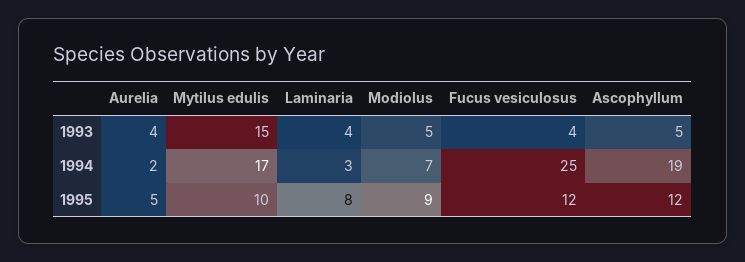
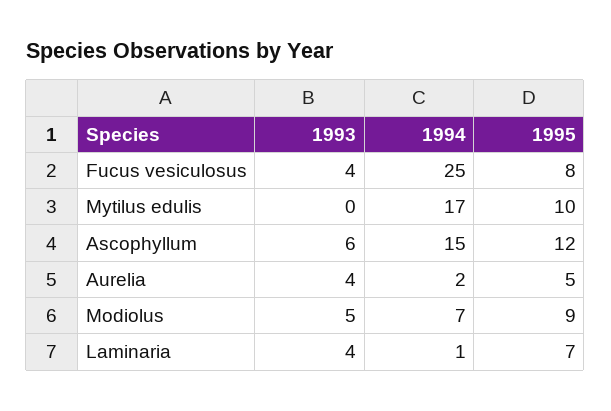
  {
    "Aurelia": {
      "1993": 4,
      "1994": 2,
      "1995": 5
    },
    "Mytilus edulis": {
-     "1993": 15,
+     "1993": 0,
      "1994": 17,
      "1995": 10
    },
    "Laminaria": {
      "1993": 4,
-     "1994": 3,
+     "1994": 1,
-     "1995": 8
+     "1995": 7
    },
    "Modiolus": {
      "1993": 5,
      "1994": 7,
      "1995": 9
    },
    "Fucus vesiculosus": {
      "1993": 4,
      "1994": 25,
-     "1995": 12
+     "1995": 8
    },
    "Ascophyllum": {
-     "1993": 5,
+     "1993": 6,
-     "1994": 19,
+     "1994": 15,
      "1995": 12
    }
  }

